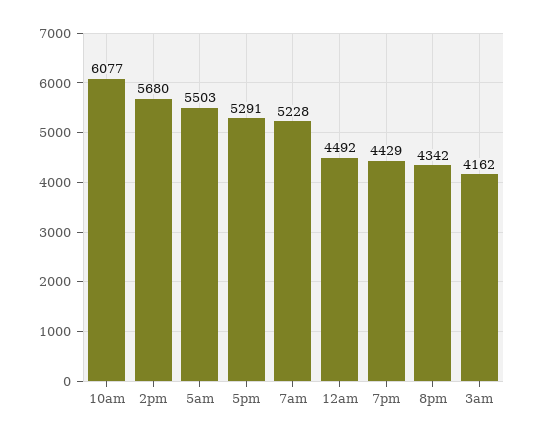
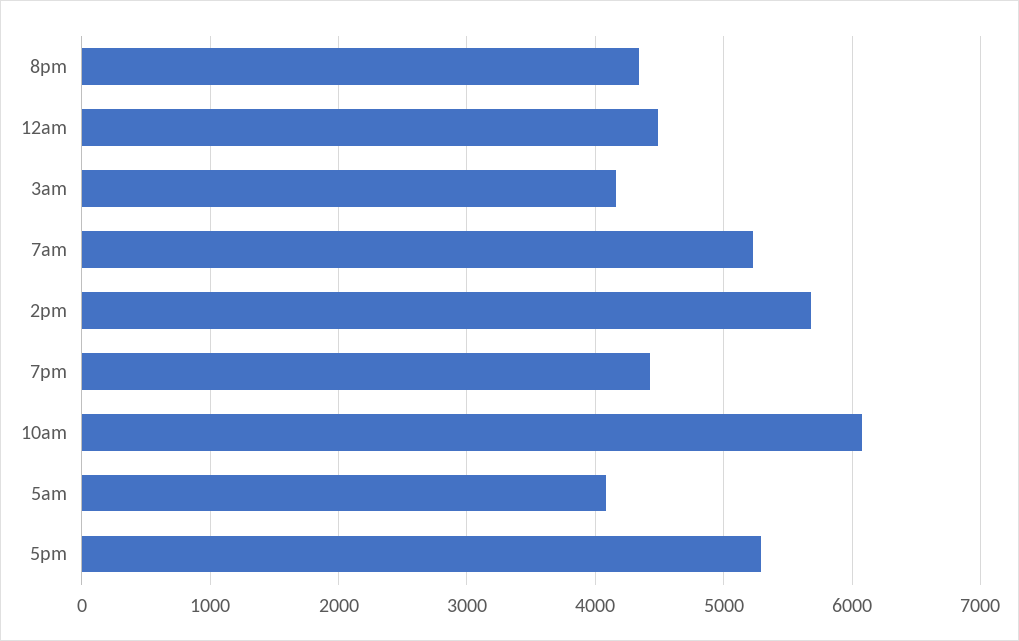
  {
    "10am": 6077,
    "2pm": 5680,
-   "5am": 5503,
+   "5am": 4100,
    "5pm": 5291,
    "7am": 5228,
    "12am": 4492,
    "7pm": 4429,
    "8pm": 4342,
    "3am": 4162
  }

